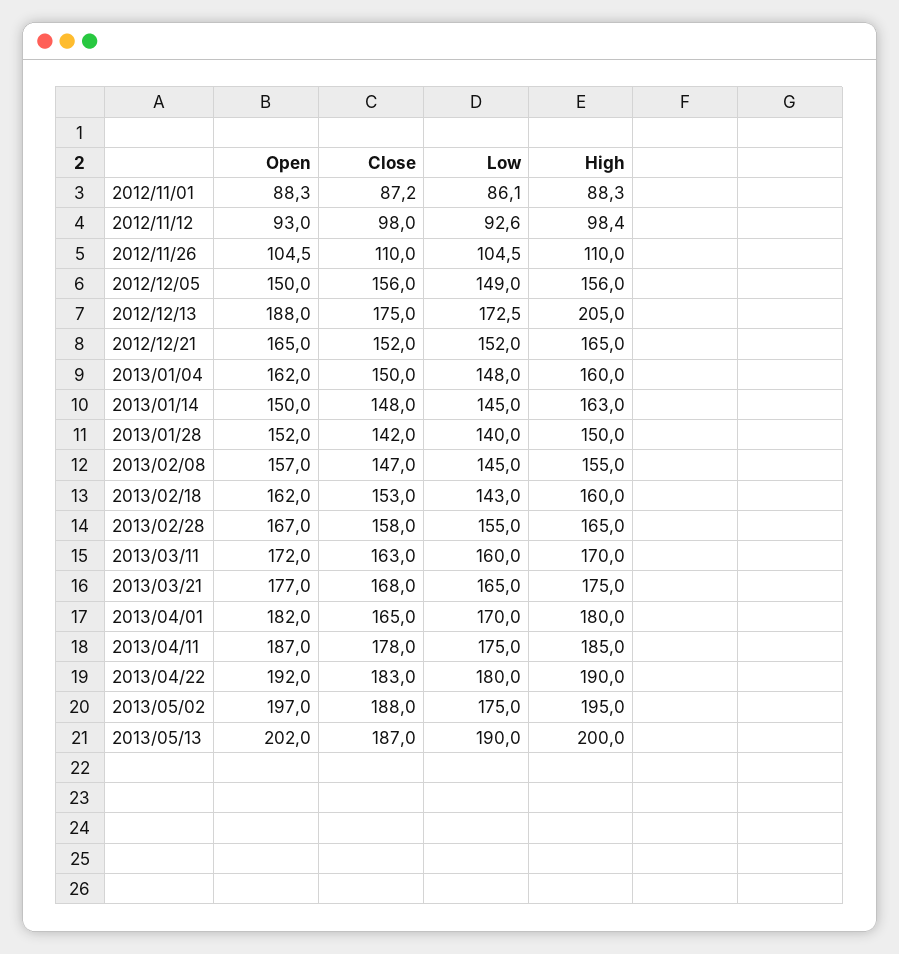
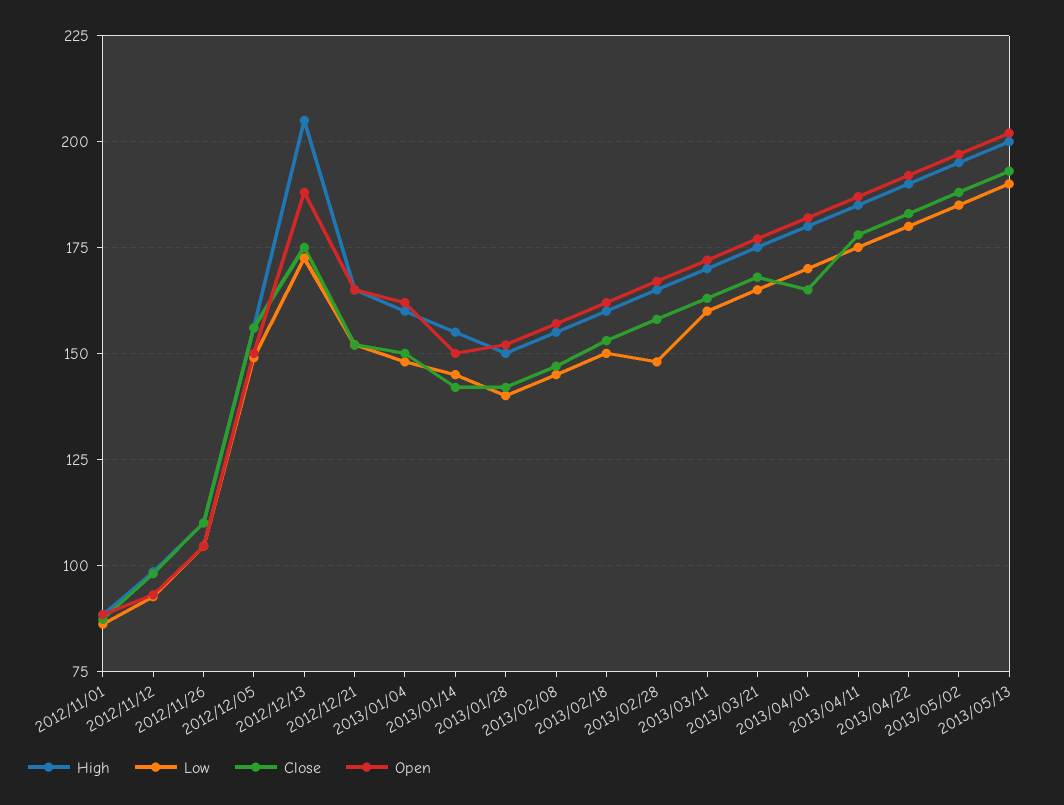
  {
    "Open": {
      "2012/11/01": 88.3,
      "2012/11/12": 93,
      "2012/11/26": 104.5,
      "2012/12/05": 150,
      "2012/12/13": 188,
      "2012/12/21": 165,
      "2013/01/04": 162,
      "2013/01/14": 150,
      "2013/01/28": 152,
      "2013/02/08": 157,
      "2013/02/18": 162,
      "2013/02/28": 167,
      "2013/03/11": 172,
      "2013/03/21": 177,
      "2013/04/01": 182,
      "2013/04/11": 187,
      "2013/04/22": 192,
      "2013/05/02": 197,
      "2013/05/13": 202
    },
    "Close": {
      "2012/11/01": 87.2,
      "2012/11/12": 98,
      "2012/11/26": 110,
      "2012/12/05": 156,
      "2012/12/13": 175,
      "2012/12/21": 152,
      "2013/01/04": 150,
-     "2013/01/14": 148,
+     "2013/01/14": 142.5,
      "2013/01/28": 142,
      "2013/02/08": 147,
      "2013/02/18": 153,
      "2013/02/28": 158,
      "2013/03/11": 163,
      "2013/03/21": 168,
      "2013/04/01": 165,
      "2013/04/11": 178,
      "2013/04/22": 183,
      "2013/05/02": 188,
-     "2013/05/13": 187
+     "2013/05/13": 192.5
    },
    "Low": {
      "2012/11/01": 86.1,
      "2012/11/12": 92.6,
      "2012/11/26": 104.5,
      "2012/12/05": 149,
      "2012/12/13": 172.5,
      "2012/12/21": 152,
      "2013/01/04": 148,
      "2013/01/14": 145,
      "2013/01/28": 140,
      "2013/02/08": 145,
-     "2013/02/18": 143,
+     "2013/02/18": 150,
-     "2013/02/28": 155,
+     "2013/02/28": 147.5,
      "2013/03/11": 160,
      "2013/03/21": 165,
      "2013/04/01": 170,
      "2013/04/11": 175,
      "2013/04/22": 180,
-     "2013/05/02": 175,
+     "2013/05/02": 185,
      "2013/05/13": 190
    },
    "High": {
      "2012/11/01": 88.3,
      "2012/11/12": 98.4,
      "2012/11/26": 110,
      "2012/12/05": 156,
      "2012/12/13": 205,
      "2012/12/21": 165,
      "2013/01/04": 160,
-     "2013/01/14": 163,
+     "2013/01/14": 155,
      "2013/01/28": 150,
      "2013/02/08": 155,
      "2013/02/18": 160,
      "2013/02/28": 165,
      "2013/03/11": 170,
      "2013/03/21": 175,
      "2013/04/01": 180,
      "2013/04/11": 185,
      "2013/04/22": 190,
      "2013/05/02": 195,
      "2013/05/13": 200
    }
  }

